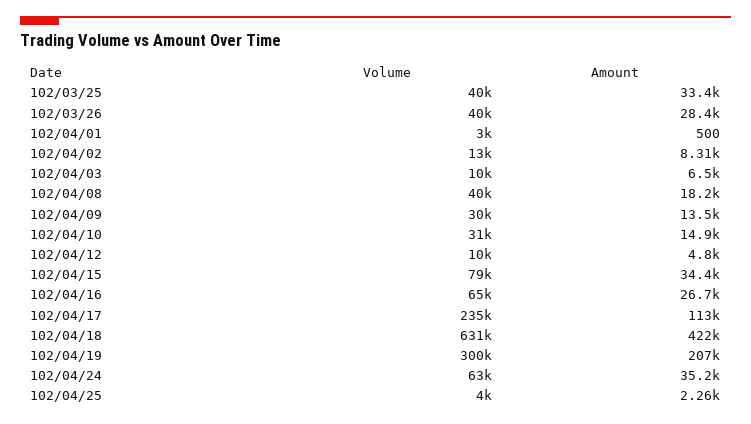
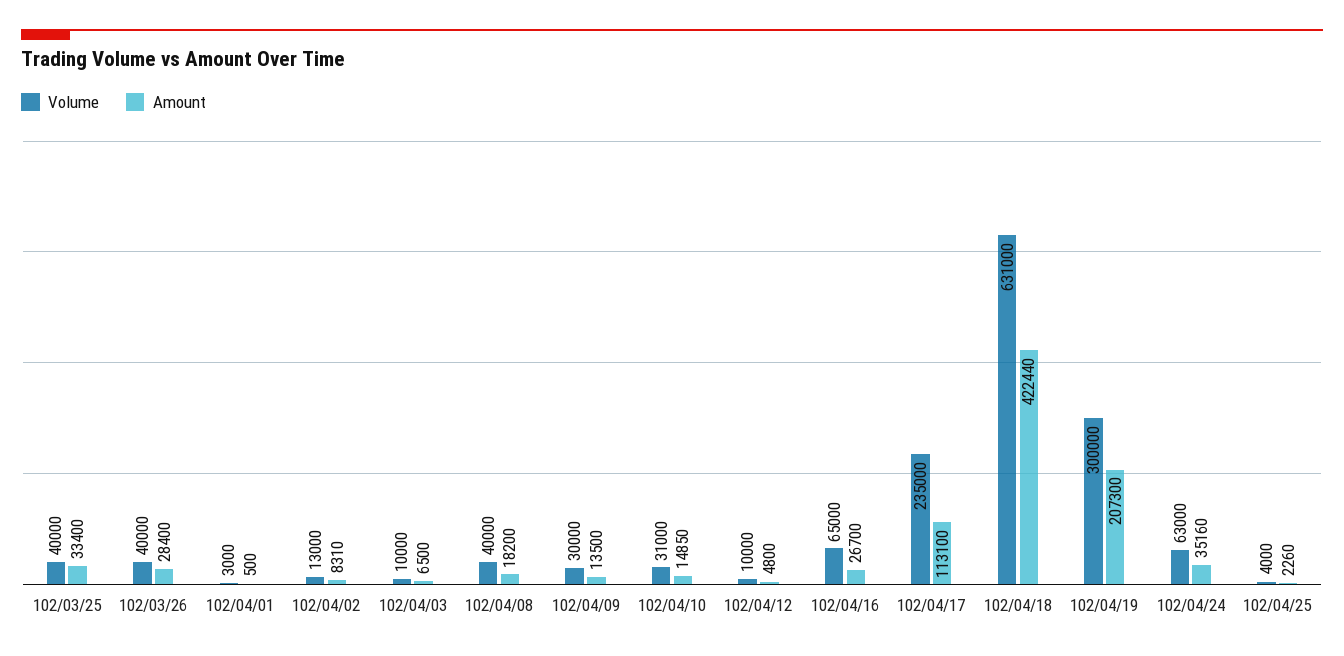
  {
    "Volume": {
      "102/03/25": 40000,
      "102/03/26": 40000,
      "102/04/01": 3000,
      "102/04/02": 13000,
      "102/04/03": 10000,
      "102/04/08": 40000,
      "102/04/09": 30000,
      "102/04/10": 31000,
      "102/04/12": 10000,
-     "102/04/15": 79000,
      "102/04/16": 65000,
      "102/04/17": 235000,
      "102/04/18": 631000,
      "102/04/19": 300000,
      "102/04/24": 63000,
      "102/04/25": 4000
    },
    "Amount": {
      "102/03/25": 33400,
      "102/03/26": 28400,
      "102/04/01": 500,
      "102/04/02": 8310,
      "102/04/03": 6500,
      "102/04/08": 18200,
      "102/04/09": 13500,
      "102/04/10": 14850,
      "102/04/12": 4800,
-     "102/04/15": 34400,
      "102/04/16": 26700,
      "102/04/17": 113100,
      "102/04/18": 422440,
      "102/04/19": 207300,
      "102/04/24": 35160,
      "102/04/25": 2260
    }
  }

